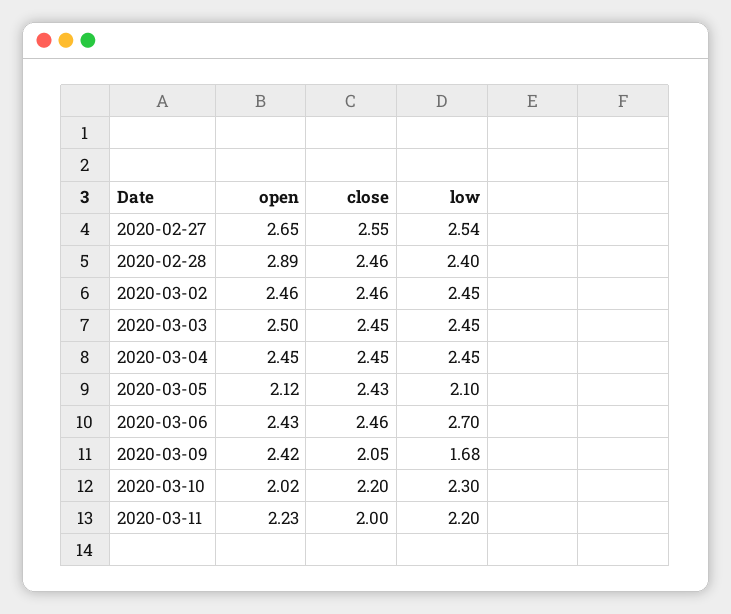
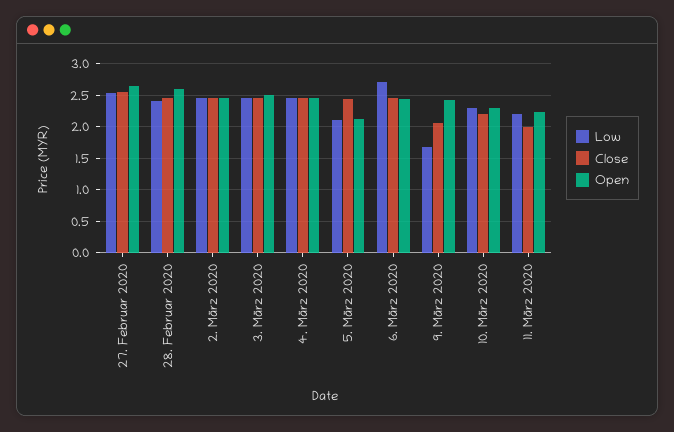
  {
    "open": {
      "2020-02-27": 2.65,
-     "2020-02-28": 2.89,
+     "2020-02-28": 2.6,
      "2020-03-02": 2.46,
      "2020-03-03": 2.5,
      "2020-03-04": 2.45,
      "2020-03-05": 2.12,
      "2020-03-06": 2.43,
      "2020-03-09": 2.42,
-     "2020-03-10": 2.02,
+     "2020-03-10": 2.3,
      "2020-03-11": 2.23
    },
    "close": {
      "2020-02-27": 2.55,
      "2020-02-28": 2.46,
      "2020-03-02": 2.46,
      "2020-03-03": 2.45,
      "2020-03-04": 2.45,
      "2020-03-05": 2.43,
      "2020-03-06": 2.46,
      "2020-03-09": 2.05,
      "2020-03-10": 2.2,
      "2020-03-11": 2
    },
    "low": {
      "2020-02-27": 2.54,
      "2020-02-28": 2.4,
      "2020-03-02": 2.45,
      "2020-03-03": 2.45,
      "2020-03-04": 2.45,
      "2020-03-05": 2.1,
      "2020-03-06": 2.7,
      "2020-03-09": 1.68,
      "2020-03-10": 2.3,
      "2020-03-11": 2.2
    }
  }

